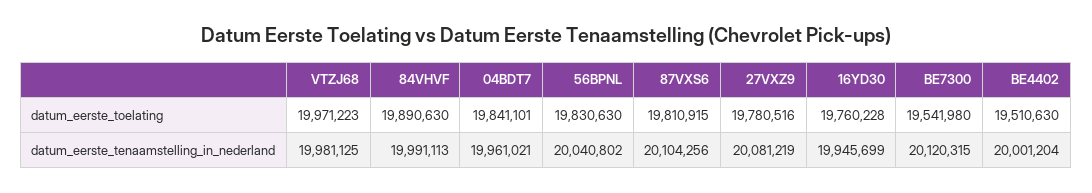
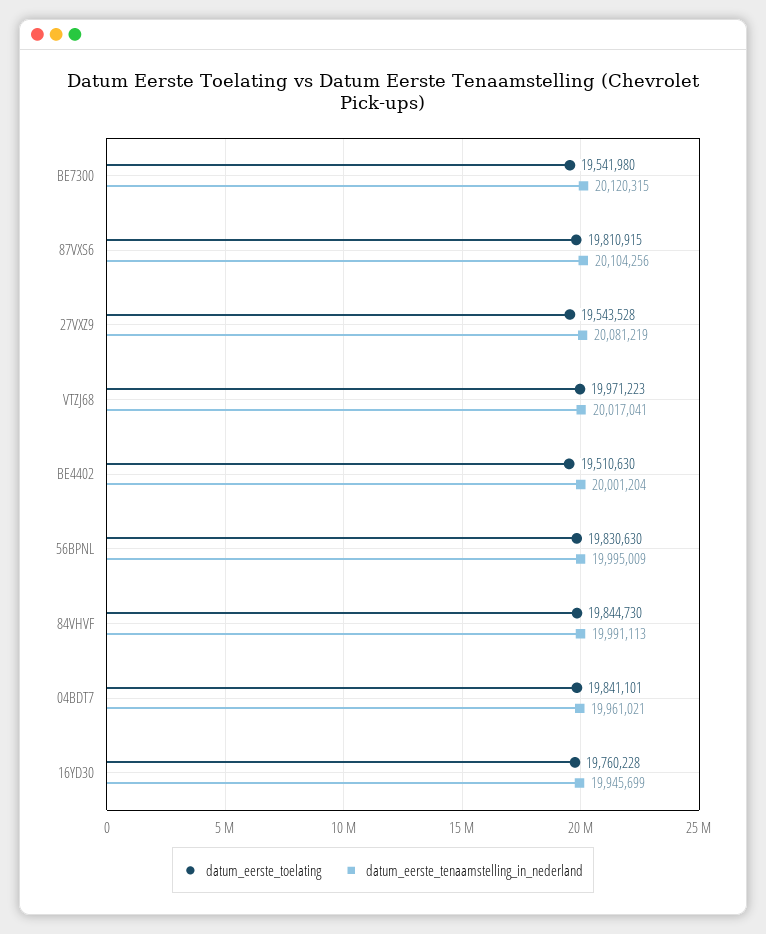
  {
    "datum_eerste_toelating": {
      "VTZJ68": 19971223,
-     "84VHVF": 19890630,
+     "84VHVF": 19844730,
      "04BDT7": 19841101,
      "56BPNL": 19830630,
      "87VXS6": 19810915,
-     "27VXZ9": 19780516,
+     "27VXZ9": 19543528,
      "16YD30": 19760228,
      "BE7300": 19541980,
      "BE4402": 19510630
    },
    "datum_eerste_tenaamstelling_in_nederland": {
-     "VTZJ68": 19981125,
+     "VTZJ68": 20017041,
      "84VHVF": 19991113,
      "04BDT7": 19961021,
-     "56BPNL": 20040802,
+     "56BPNL": 19995009,
      "87VXS6": 20104256,
      "27VXZ9": 20081219,
      "16YD30": 19945699,
      "BE7300": 20120315,
      "BE4402": 20001204
    }
  }

